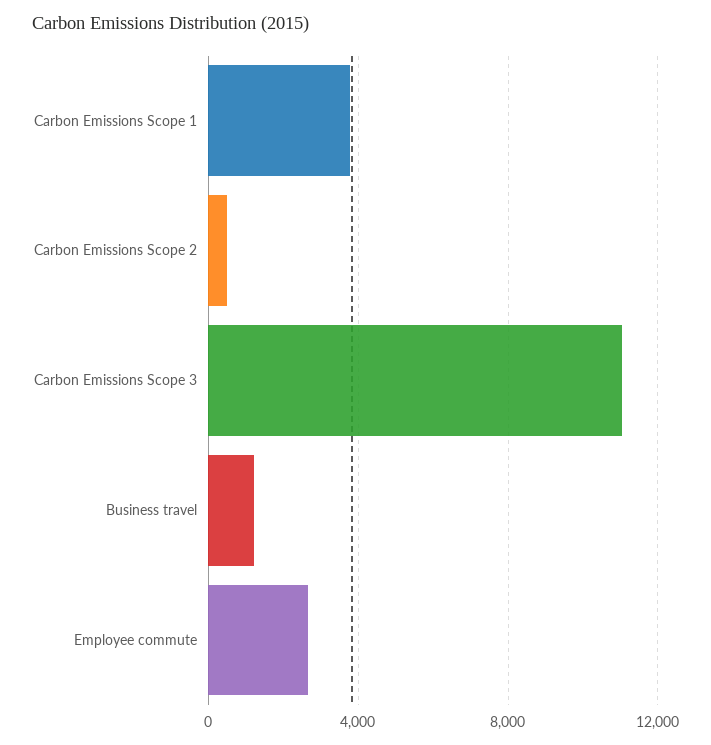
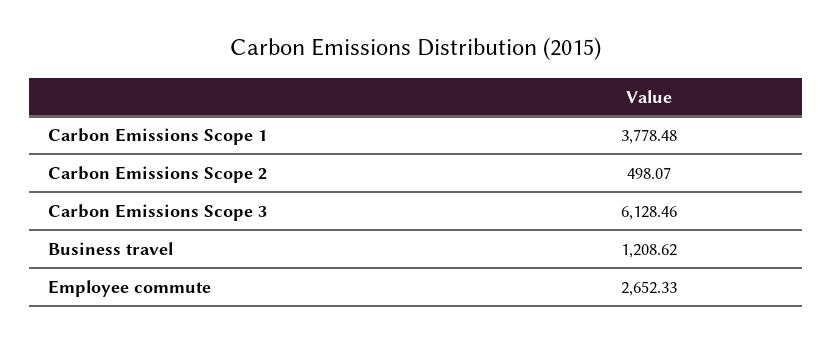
  {
    "Carbon Emissions Scope 1": 3778.48,
    "Carbon Emissions Scope 2": 498.07,
-   "Carbon Emissions Scope 3": 11000,
+   "Carbon Emissions Scope 3": 6128.46,
    "Business travel": 1208.62,
    "Employee commute": 2652.33
  }

